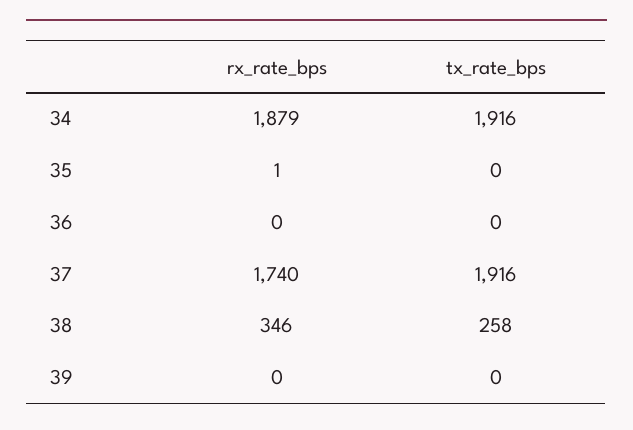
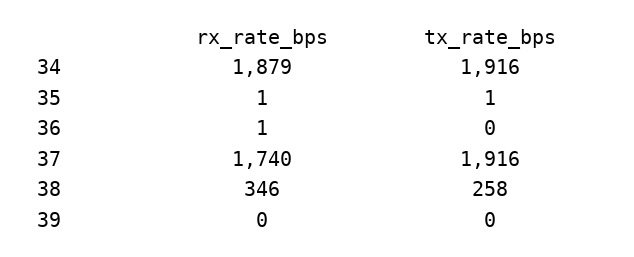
  {
    "rx_rate_bps": {
      "34": 1879,
      "35": 1,
-     "36": 0,
+     "36": 1,
      "37": 1740,
      "38": 346,
      "39": 0
    },
    "tx_rate_bps": {
      "34": 1916,
-     "35": 0,
+     "35": 1,
      "36": 0,
      "37": 1916,
      "38": 258,
      "39": 0
    }
  }

